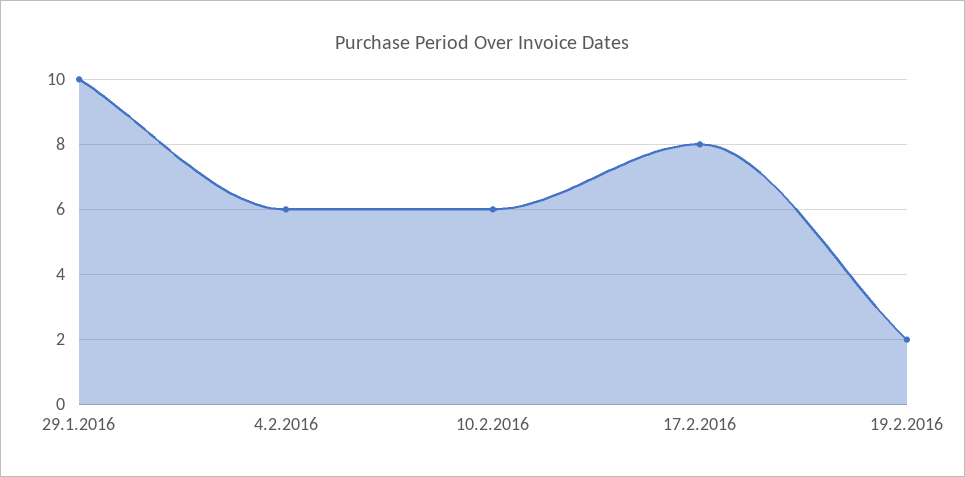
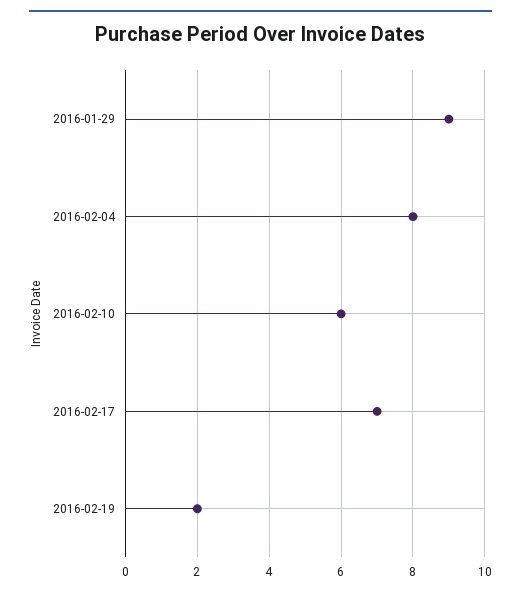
  {
-   "29.1.2016": 10,
+   "29.1.2016": 9,
-   "4.2.2016": 6,
+   "4.2.2016": 8,
    "10.2.2016": 6,
-   "17.2.2016": 8,
+   "17.2.2016": 7,
    "19.2.2016": 2
  }

